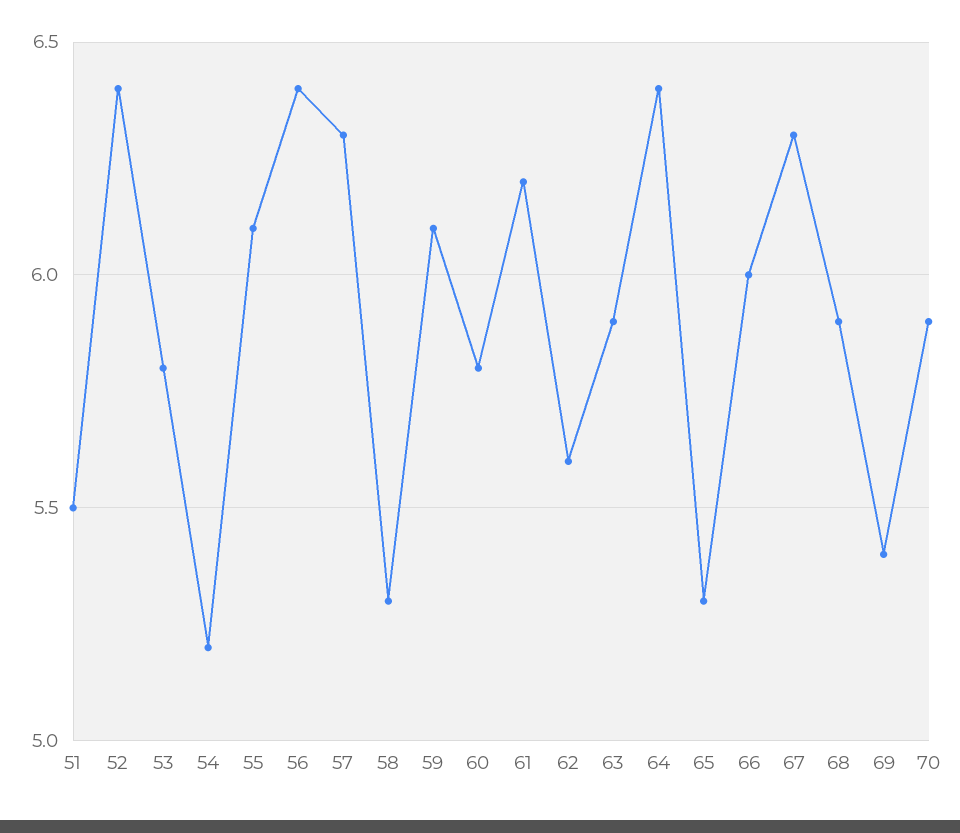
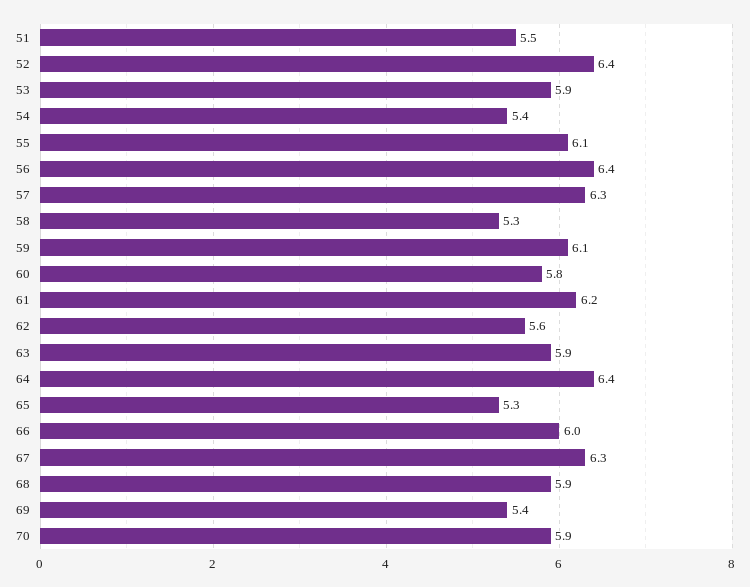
  {
    "51": 5.5,
    "52": 6.4,
-   "53": 5.8,
+   "53": 5.9,
-   "54": 5.2,
+   "54": 5.4,
    "55": 6.1,
    "56": 6.4,
    "57": 6.3,
    "58": 5.3,
    "59": 6.1,
    "60": 5.8,
    "61": 6.2,
    "62": 5.6,
    "63": 5.9,
    "64": 6.4,
    "65": 5.3,
    "66": 6,
    "67": 6.3,
    "68": 5.9,
    "69": 5.4,
    "70": 5.9
  }

